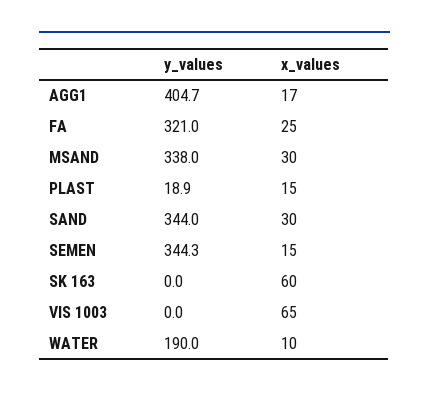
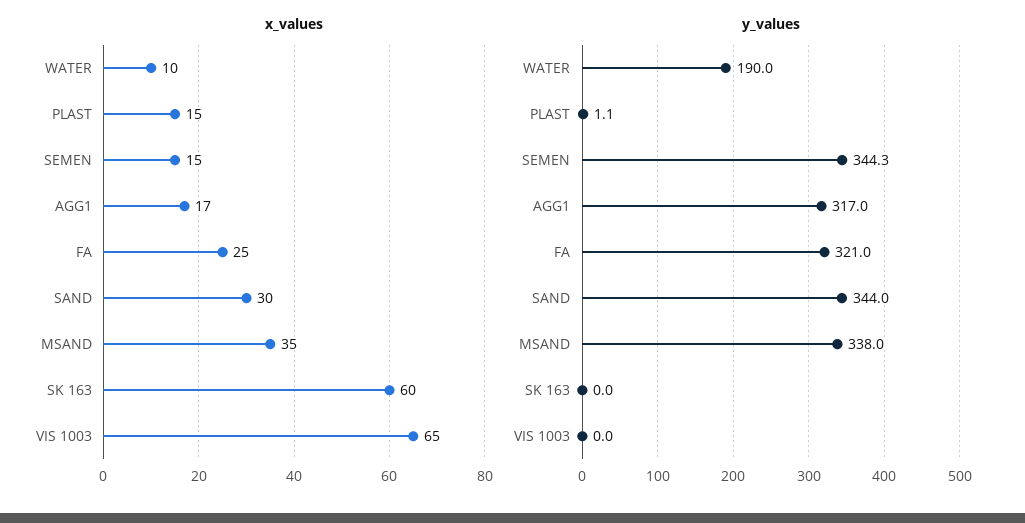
  {
    "y_values": {
-     "AGG1": 404.7,
+     "AGG1": 317,
      "FA": 321,
      "MSAND": 338,
-     "PLAST": 18.9,
+     "PLAST": 1.1,
      "SAND": 344,
      "SEMEN": 344.3,
      "SK 163": 0,
      "VIS 1003": 0,
      "WATER": 190
    },
    "x_values": {
      "AGG1": 17,
      "FA": 25,
-     "MSAND": 30,
+     "MSAND": 35,
      "PLAST": 15,
      "SAND": 30,
      "SEMEN": 15,
      "SK 163": 60,
      "VIS 1003": 65,
      "WATER": 10
    }
  }

